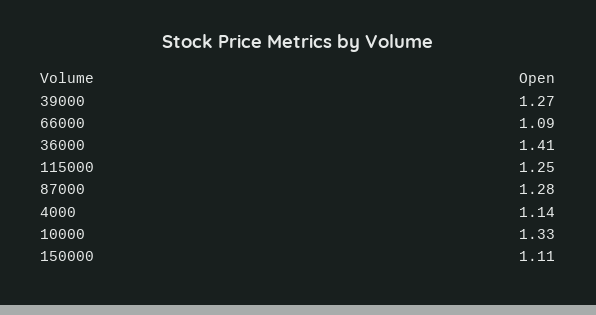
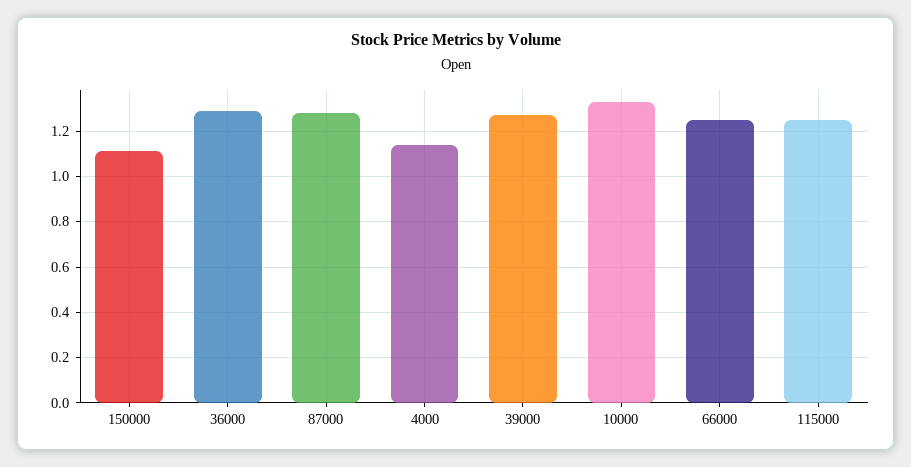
  {
    "39000": 1.27,
-   "66000": 1.09,
+   "66000": 1.25,
-   "36000": 1.41,
+   "36000": 1.3,
    "115000": 1.25,
    "87000": 1.28,
    "4000": 1.14,
    "10000": 1.33,
    "150000": 1.11
  }

